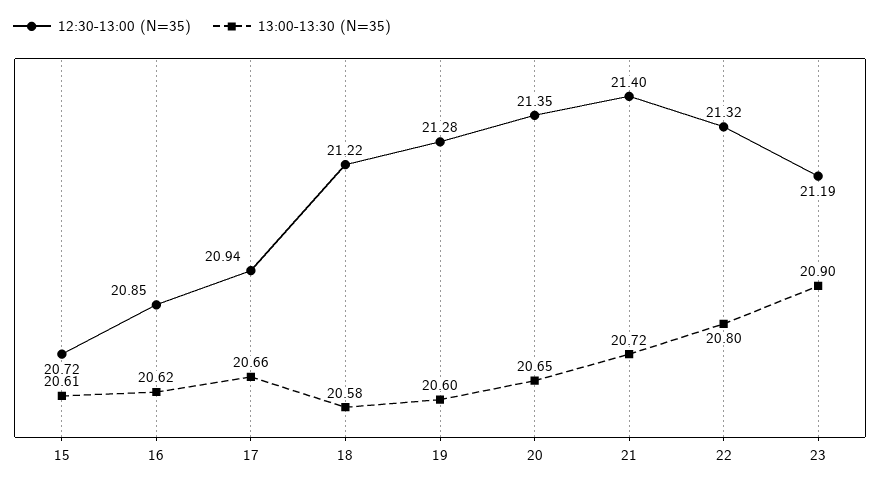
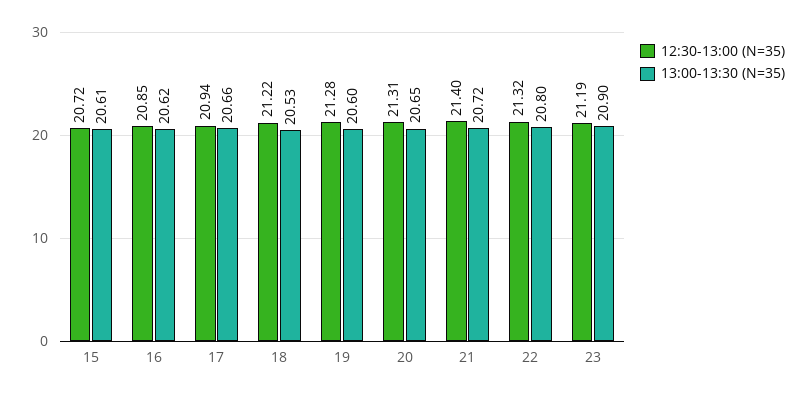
  {
    "12:30-13:00 (N=35)": {
      "15": 20.72,
      "16": 20.85,
      "17": 20.94,
      "18": 21.22,
      "19": 21.28,
-     "20": 21.35,
+     "20": 21.31,
      "21": 21.4,
      "22": 21.32,
      "23": 21.19
    },
    "13:00-13:30 (N=35)": {
      "15": 20.61,
      "16": 20.62,
      "17": 20.66,
-     "18": 20.58,
+     "18": 20.53,
      "19": 20.6,
      "20": 20.65,
      "21": 20.72,
      "22": 20.8,
      "23": 20.9
    }
  }

